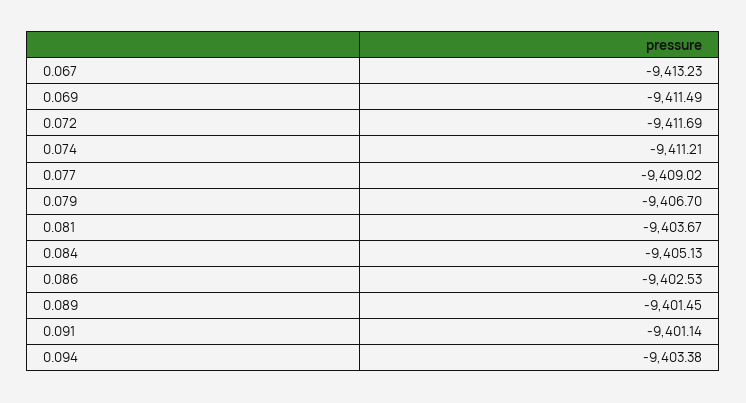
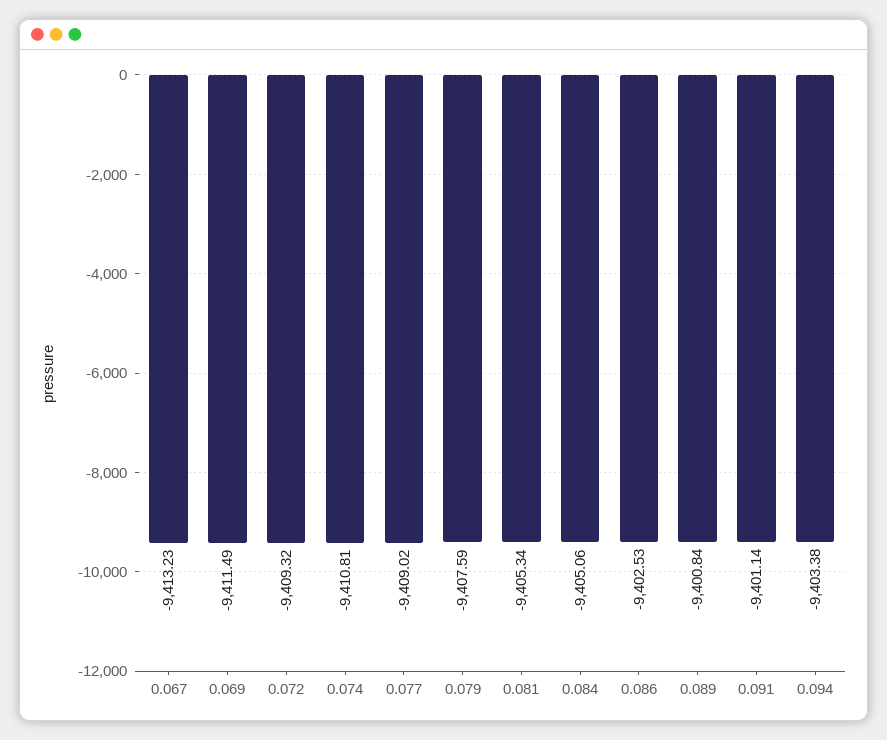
  {
    "0.067": -9413.23,
    "0.069": -9411.49,
-   "0.072": -9411.69,
+   "0.072": -9409.32,
-   "0.074": -9411.21,
+   "0.074": -9410.81,
    "0.077": -9409.02,
-   "0.079": -9406.7,
+   "0.079": -9407.59,
-   "0.081": -9403.67,
+   "0.081": -9405.34,
-   "0.084": -9405.13,
+   "0.084": -9405.06,
    "0.086": -9402.53,
-   "0.089": -9401.45,
+   "0.089": -9400.84,
    "0.091": -9401.14,
    "0.094": -9403.38
  }

